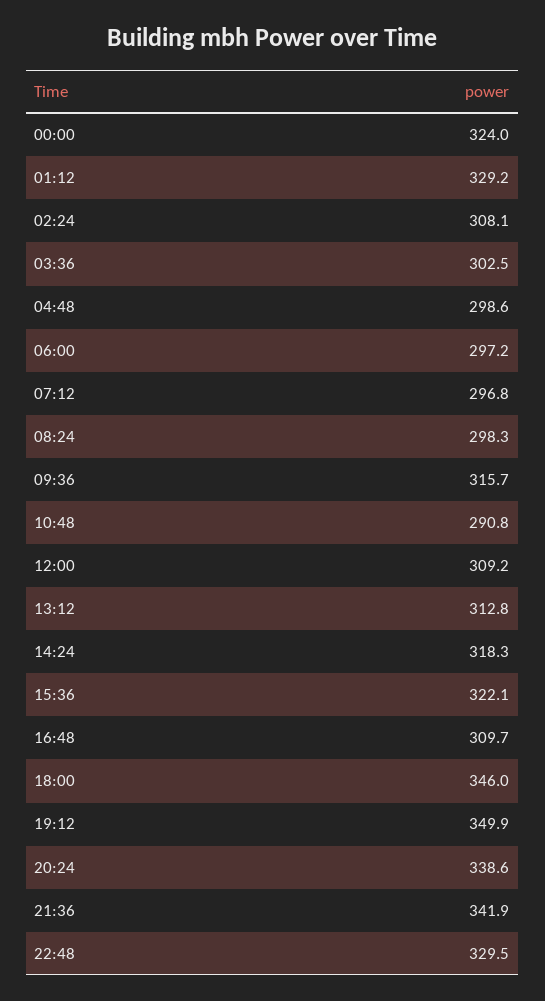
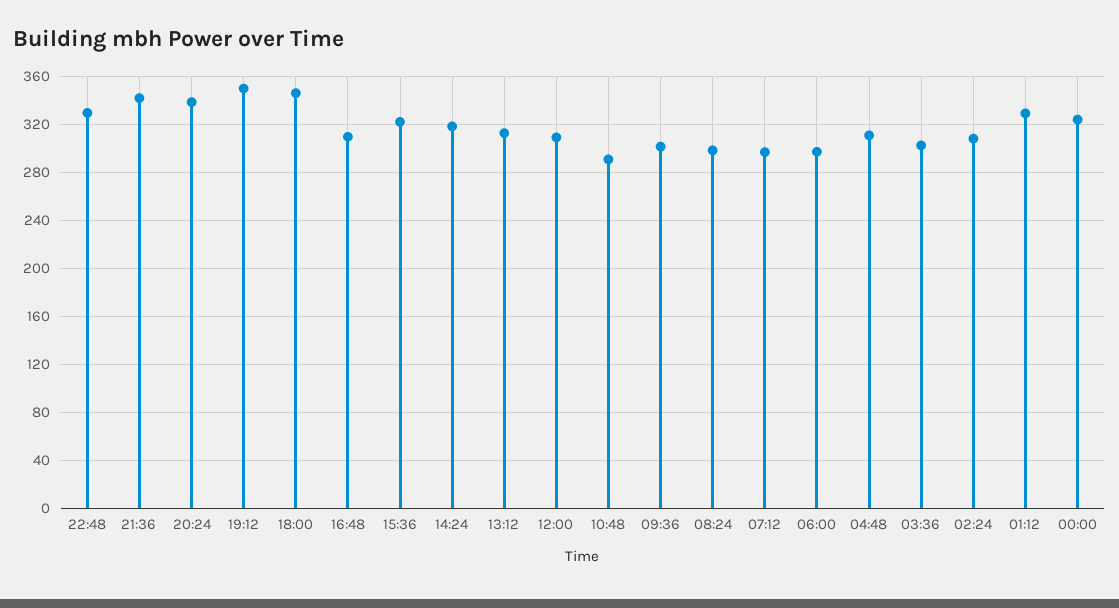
  {
    "00:00": 324,
    "01:12": 329.2,
    "02:24": 308.1,
    "03:36": 302.5,
-   "04:48": 298.6,
+   "04:48": 310,
    "06:00": 297.2,
    "07:12": 296.8,
    "08:24": 298.3,
-   "09:36": 315.7,
+   "09:36": 300,
    "10:48": 290.8,
    "12:00": 309.2,
    "13:12": 312.8,
    "14:24": 318.3,
    "15:36": 322.1,
    "16:48": 309.7,
    "18:00": 346,
    "19:12": 349.9,
    "20:24": 338.6,
    "21:36": 341.9,
    "22:48": 329.5
  }

